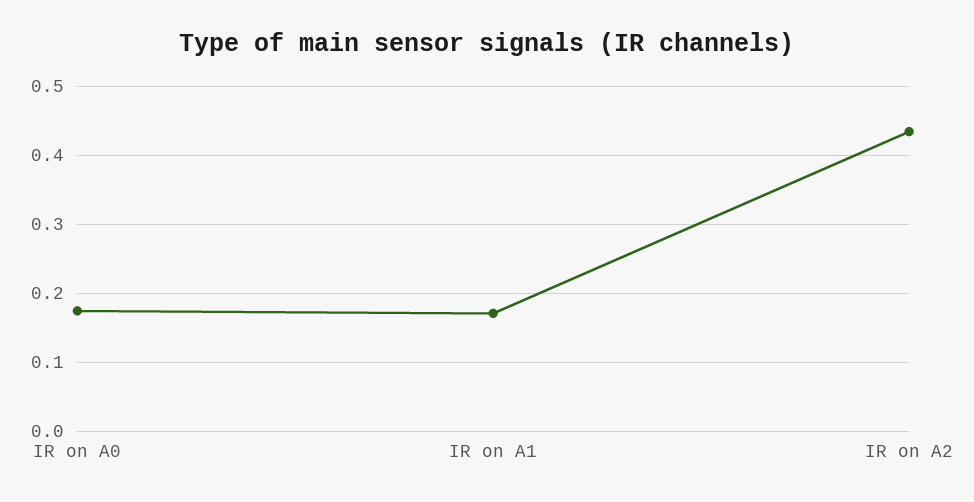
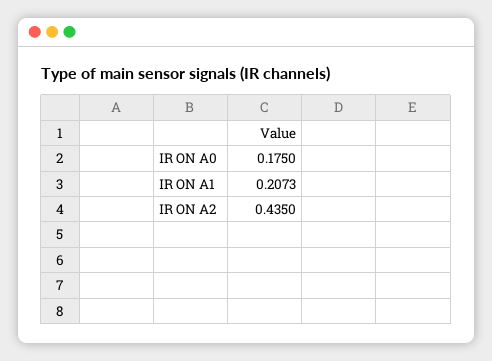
  {
    "IR on A0": 0.175,
-   "IR on A1": 0.17,
+   "IR on A1": 0.2073,
    "IR on A2": 0.435
  }

